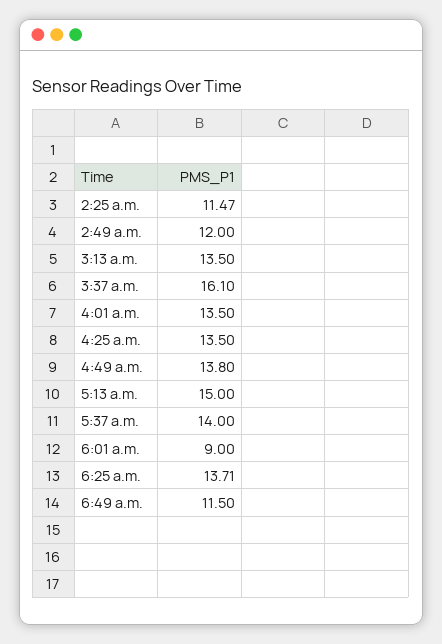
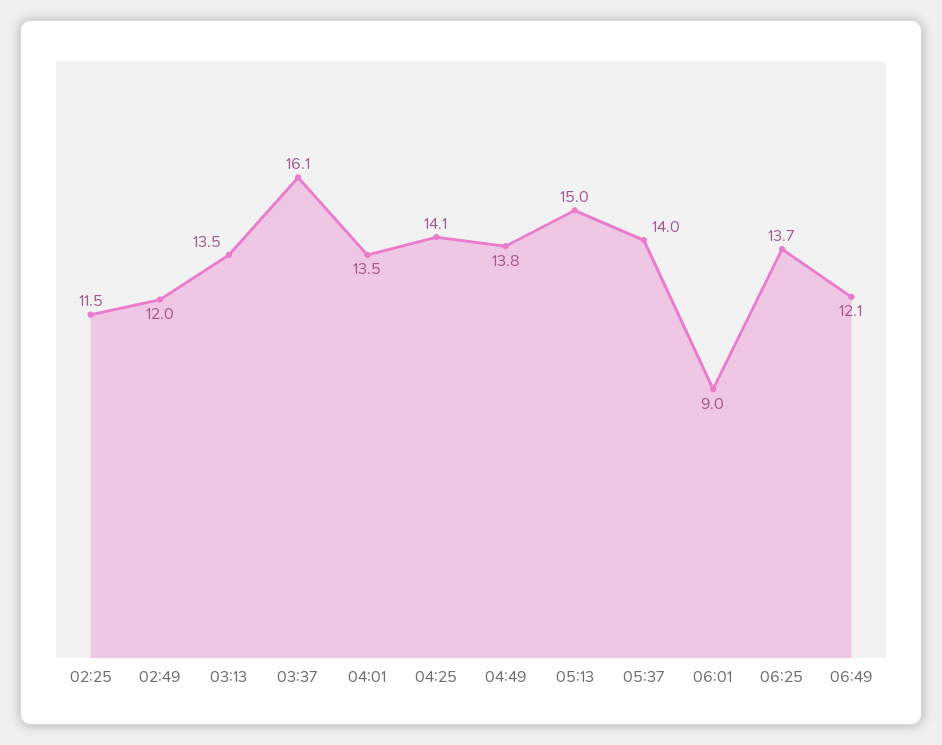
  {
    "2:25 a.m.": 11.47,
    "2:49 a.m.": 12,
    "3:13 a.m.": 13.5,
    "3:37 a.m.": 16.1,
    "4:01 a.m.": 13.5,
-   "4:25 a.m.": 13.5,
+   "4:25 a.m.": 14.1,
    "4:49 a.m.": 13.8,
    "5:13 a.m.": 15,
    "5:37 a.m.": 14,
    "6:01 a.m.": 9,
    "6:25 a.m.": 13.71,
-   "6:49 a.m.": 11.5
+   "6:49 a.m.": 12.1
  }

